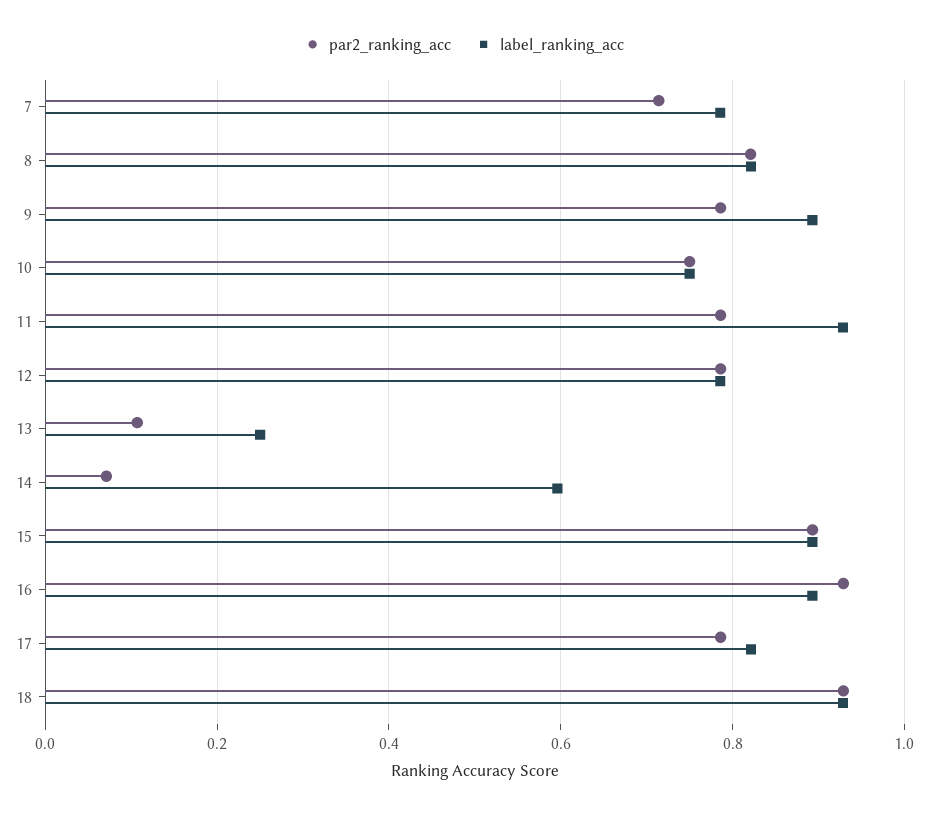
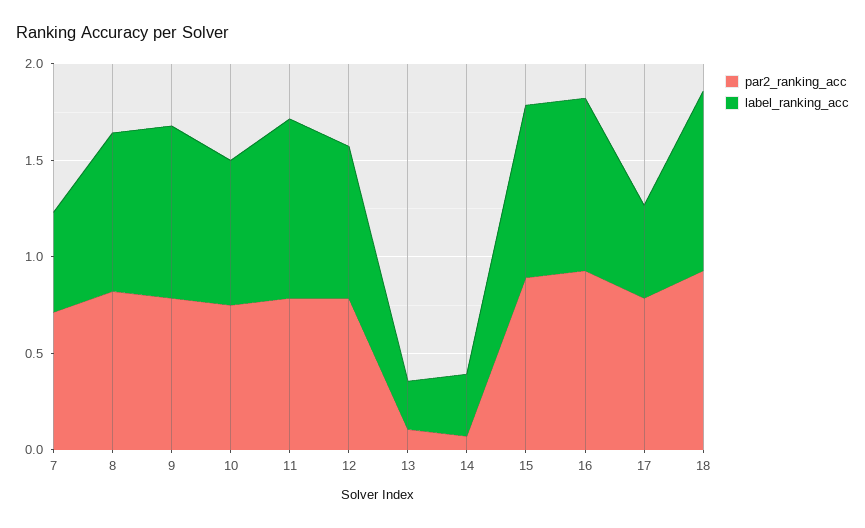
  {
    "par2_ranking_acc": {
      "7": 0.72,
      "8": 0.82,
      "9": 0.78,
      "10": 0.76,
      "11": 0.78,
      "12": 0.78,
      "13": 0.1,
      "14": 0.08,
      "15": 0.9,
      "16": 0.92,
      "17": 0.78,
      "18": 0.92
    },
    "label_ranking_acc": {
-     "7": 0.78,
+     "7": 0.5,
      "8": 0.82,
      "9": 0.9,
      "10": 0.76,
      "11": 0.92,
      "12": 0.78,
      "13": 0.26,
-     "14": 0.6,
+     "14": 0.3,
      "15": 0.9,
      "16": 0.9,
-     "17": 0.82,
+     "17": 0.5,
      "18": 0.92
    }
  }

